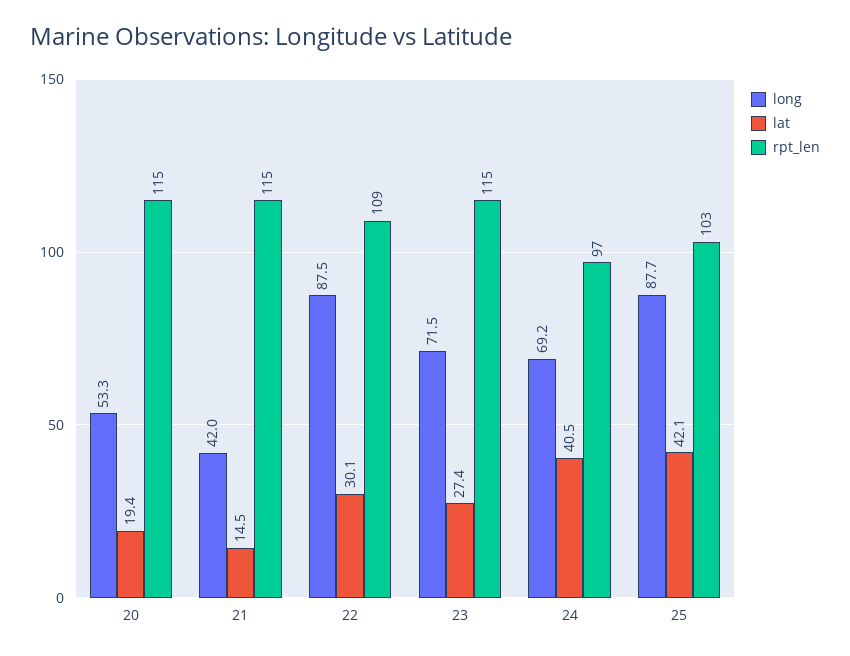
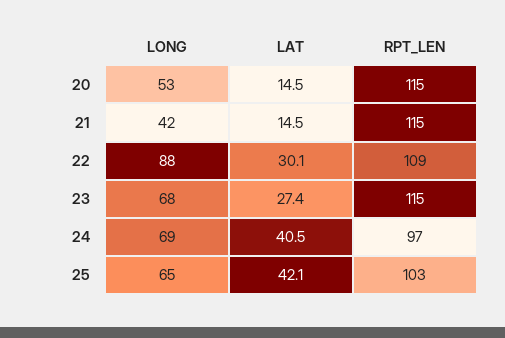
  {
    "long": {
      "20": 53.3,
      "21": 42,
      "22": 87.5,
-     "23": 71.5,
+     "23": 68,
      "24": 69.2,
-     "25": 87.7
+     "25": 65
    },
    "lat": {
-     "20": 19.4,
+     "20": 14.5,
      "21": 14.5,
      "22": 30.1,
      "23": 27.4,
      "24": 40.5,
      "25": 42.1
    },
    "rpt_len": {
      "20": 115,
      "21": 115,
      "22": 109,
      "23": 115,
      "24": 97,
      "25": 103
    }
  }

